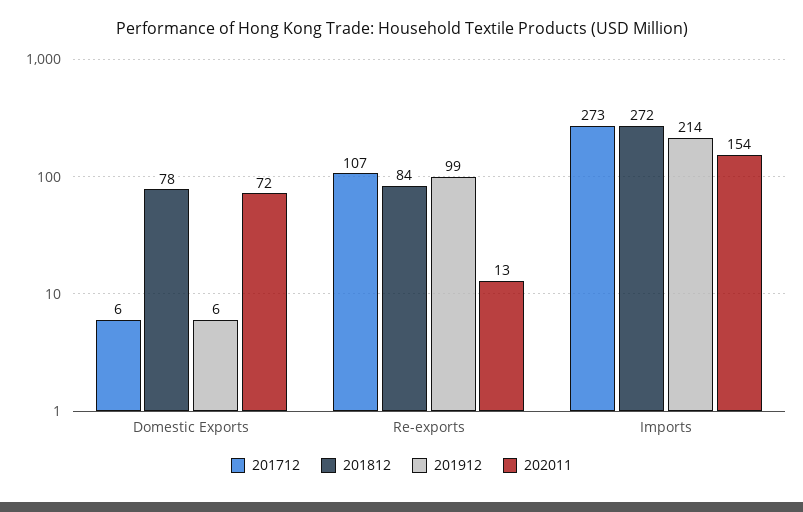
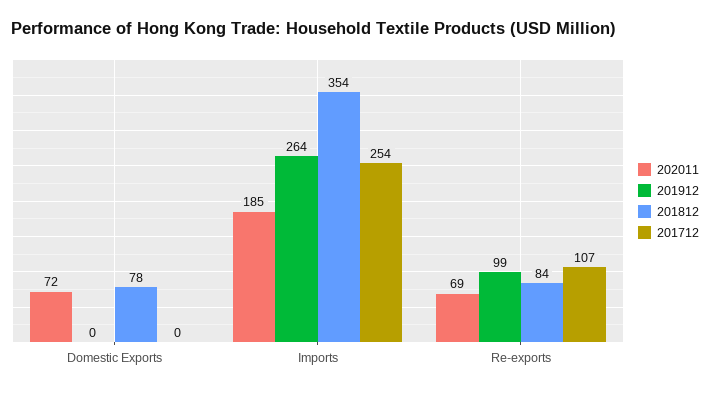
  {
    "201712": {
-     "Domestic Exports": 6,
+     "Domestic Exports": 0,
      "Re-exports": 107,
-     "Imports": 273
+     "Imports": 254
    },
    "201812": {
      "Domestic Exports": 78,
      "Re-exports": 84,
-     "Imports": 272
+     "Imports": 354
    },
    "201912": {
-     "Domestic Exports": 6,
+     "Domestic Exports": 0,
      "Re-exports": 99,
-     "Imports": 214
+     "Imports": 264
    },
    "202011": {
      "Domestic Exports": 72,
-     "Re-exports": 13,
+     "Re-exports": 69,
-     "Imports": 154
+     "Imports": 185
    }
  }

